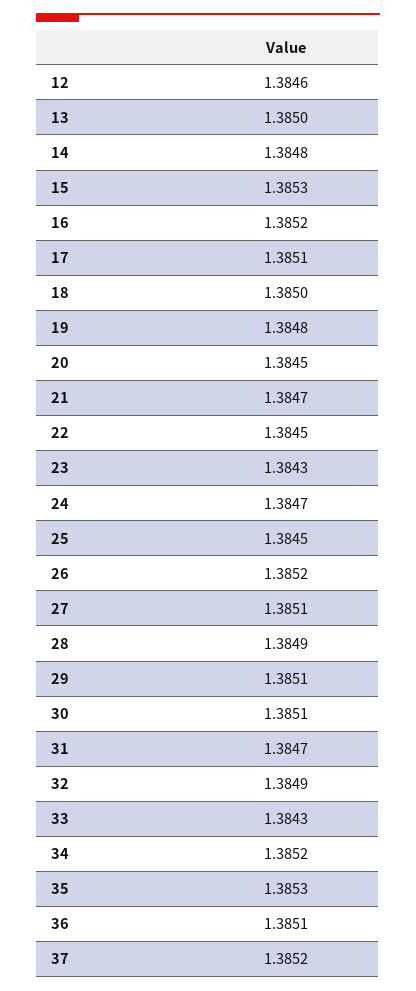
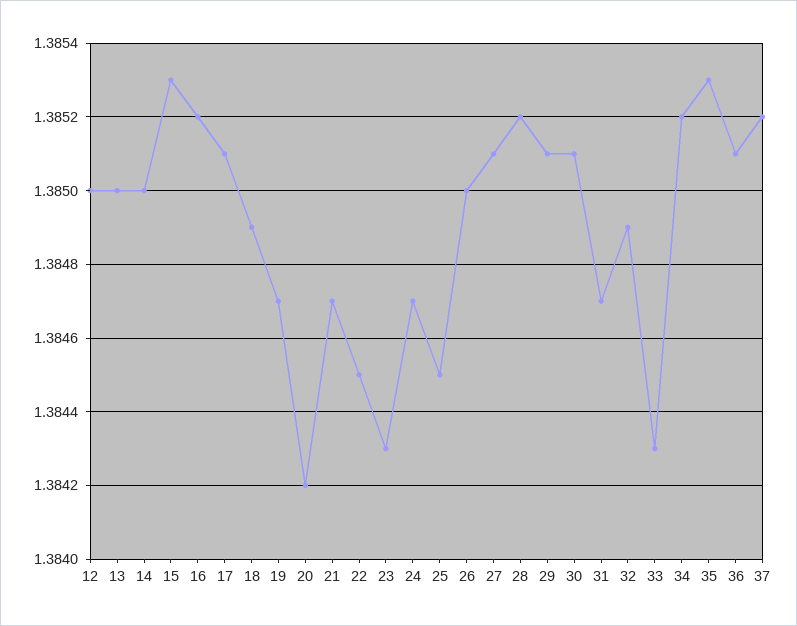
  {
-   "12": 1.3846,
+   "12": 1.385,
    "13": 1.385,
-   "14": 1.3848,
+   "14": 1.385,
    "15": 1.3853,
    "16": 1.3852,
    "17": 1.3851,
-   "18": 1.385,
+   "18": 1.3849,
-   "19": 1.3848,
+   "19": 1.3847,
-   "20": 1.3845,
+   "20": 1.3842,
    "21": 1.3847,
    "22": 1.3845,
    "23": 1.3843,
    "24": 1.3847,
    "25": 1.3845,
-   "26": 1.3852,
+   "26": 1.385,
    "27": 1.3851,
-   "28": 1.3849,
+   "28": 1.3852,
    "29": 1.3851,
    "30": 1.3851,
    "31": 1.3847,
    "32": 1.3849,
    "33": 1.3843,
    "34": 1.3852,
    "35": 1.3853,
    "36": 1.3851,
    "37": 1.3852
  }

